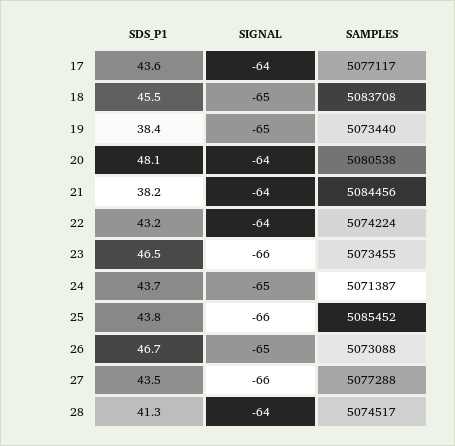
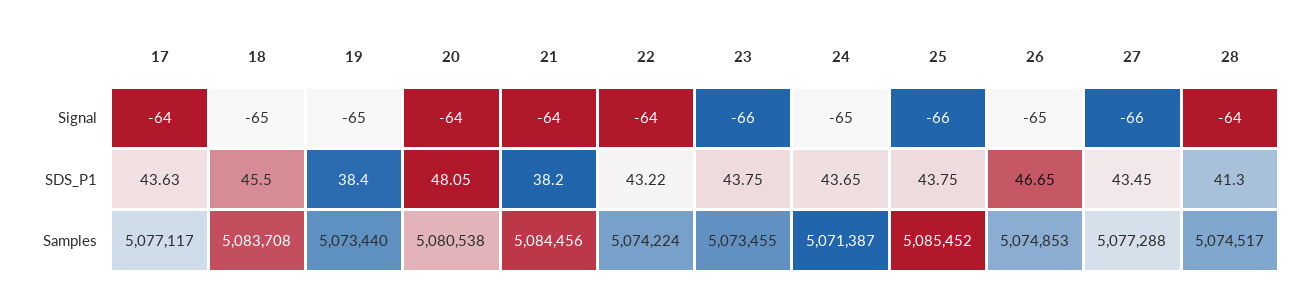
  {
    "SDS_P1": {
      "17": 43.63,
      "18": 45.5,
      "19": 38.4,
      "20": 48.05,
      "21": 38.2,
      "22": 43.22,
-     "23": 46.5,
+     "23": 43.75,
      "24": 43.65,
      "25": 43.75,
      "26": 46.65,
      "27": 43.45,
      "28": 41.3
    },
    "SIGNAL": {
      "17": -64,
      "18": -65,
      "19": -65,
      "20": -64,
      "21": -64,
      "22": -64,
      "23": -66,
      "24": -65,
      "25": -66,
      "26": -65,
      "27": -66,
      "28": -64
    },
    "SAMPLES": {
      "17": 5077117,
      "18": 5083708,
      "19": 5073440,
      "20": 5080538,
      "21": 5084456,
      "22": 5074224,
      "23": 5073455,
      "24": 5071387,
      "25": 5085452,
-     "26": 5073088,
+     "26": 5074853,
      "27": 5077288,
      "28": 5074517
    }
  }

